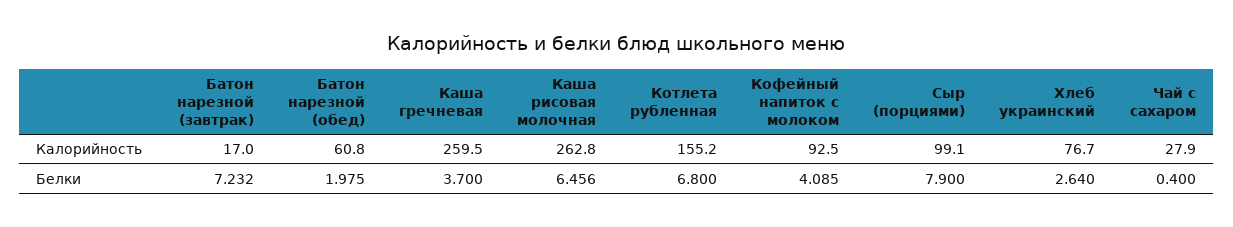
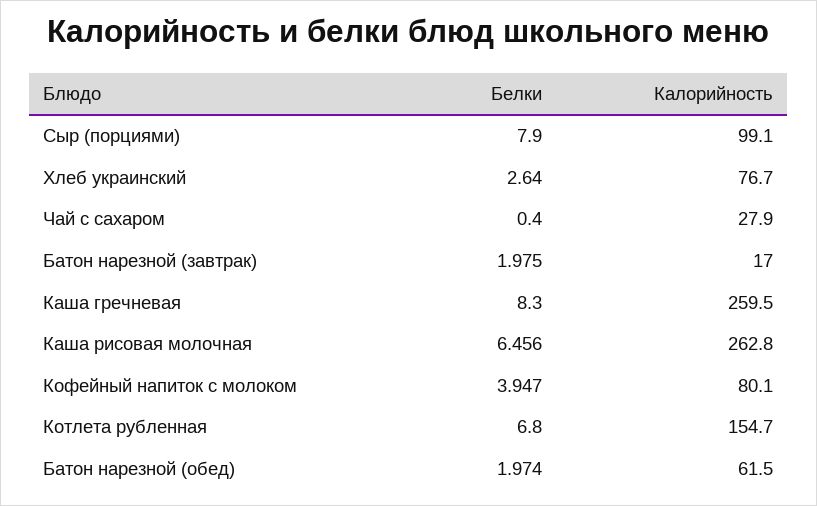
  {
    "Батон нарезной (завтрак)": {
      "Калорийность": 17,
-     "Белки": 7.232
+     "Белки": 1.975
    },
    "Батон нарезной (обед)": {
-     "Калорийность": 60.8,
+     "Калорийность": 61.5,
-     "Белки": 1.975
+     "Белки": 1.974
    },
    "Каша гречневая": {
      "Калорийность": 259.5,
-     "Белки": 3.7
+     "Белки": 8.3
    },
    "Каша рисовая молочная": {
      "Калорийность": 262.8,
      "Белки": 6.456
    },
    "Котлета рубленная": {
-     "Калорийность": 155.2,
+     "Калорийность": 154.7,
      "Белки": 6.8
    },
    "Кофейный напиток с молоком": {
-     "Калорийность": 92.5,
+     "Калорийность": 80.1,
-     "Белки": 4.085
+     "Белки": 3.947
    },
    "Сыр (порциями)": {
      "Калорийность": 99.1,
      "Белки": 7.9
    },
    "Хлеб украинский": {
      "Калорийность": 76.7,
      "Белки": 2.64
    },
    "Чай с сахаром": {
      "Калорийность": 27.9,
      "Белки": 0.4
    }
  }

